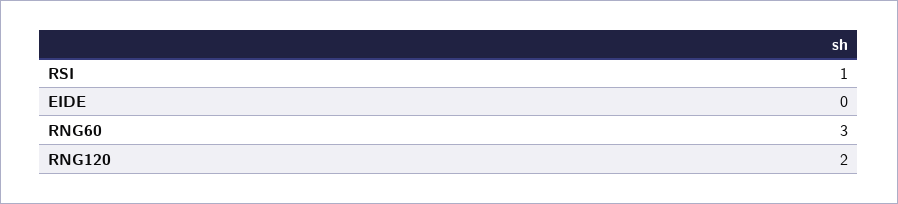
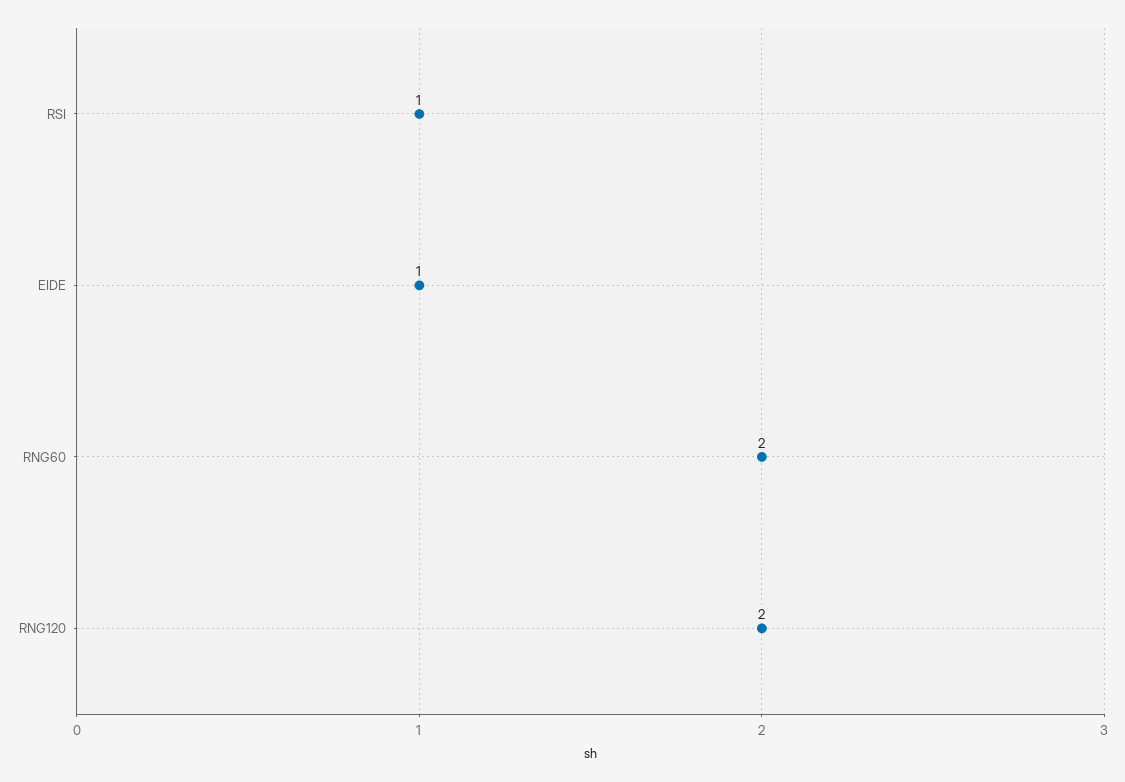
  {
    "RSI": 1,
-   "EIDE": 0,
+   "EIDE": 1,
-   "RNG60": 3,
+   "RNG60": 2,
    "RNG120": 2
  }

